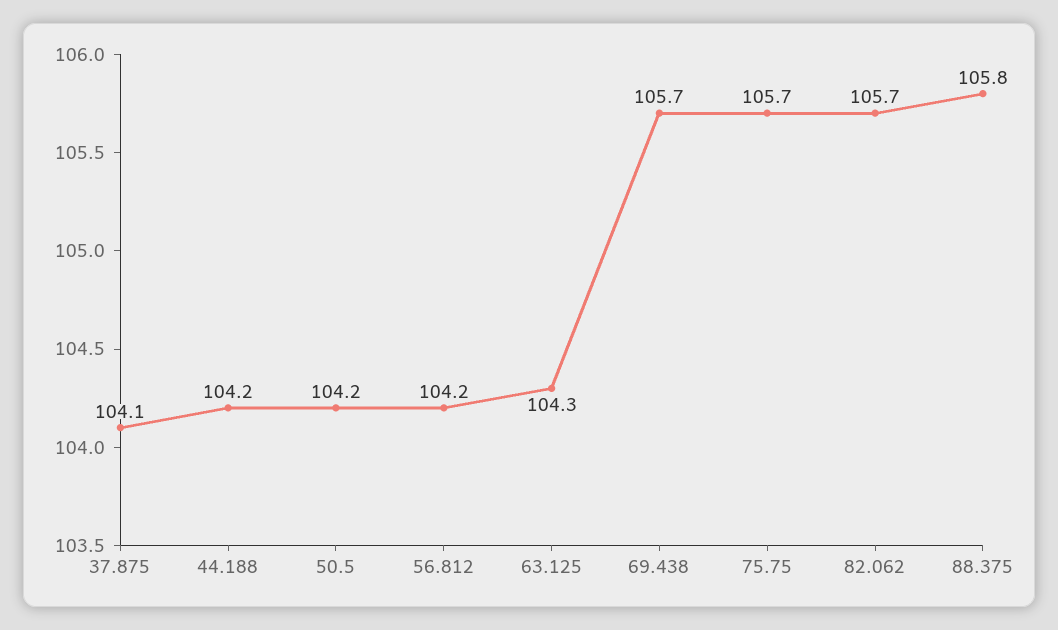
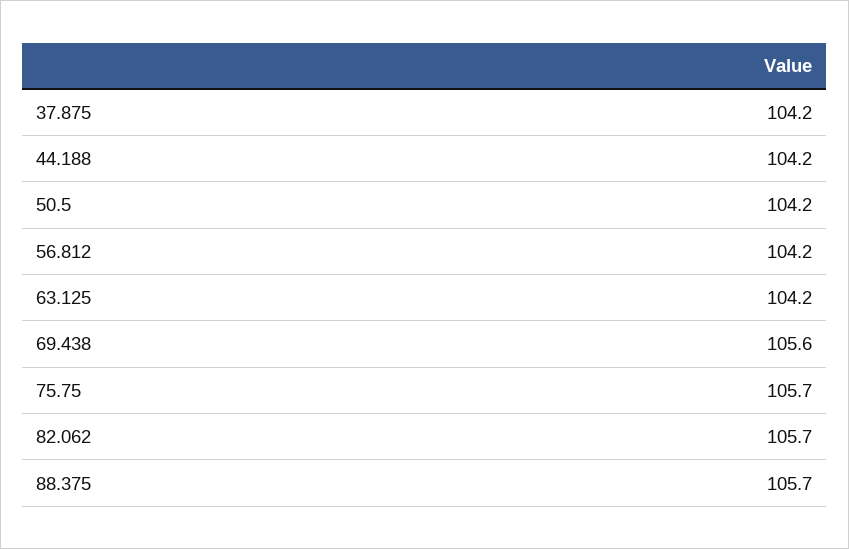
  {
-   "37.875": 104.1,
+   "37.875": 104.2,
    "44.188": 104.2,
    "50.5": 104.2,
    "56.812": 104.2,
-   "63.125": 104.3,
+   "63.125": 104.2,
-   "69.438": 105.7,
+   "69.438": 105.6,
    "75.75": 105.7,
    "82.062": 105.7,
-   "88.375": 105.8
+   "88.375": 105.7
  }

